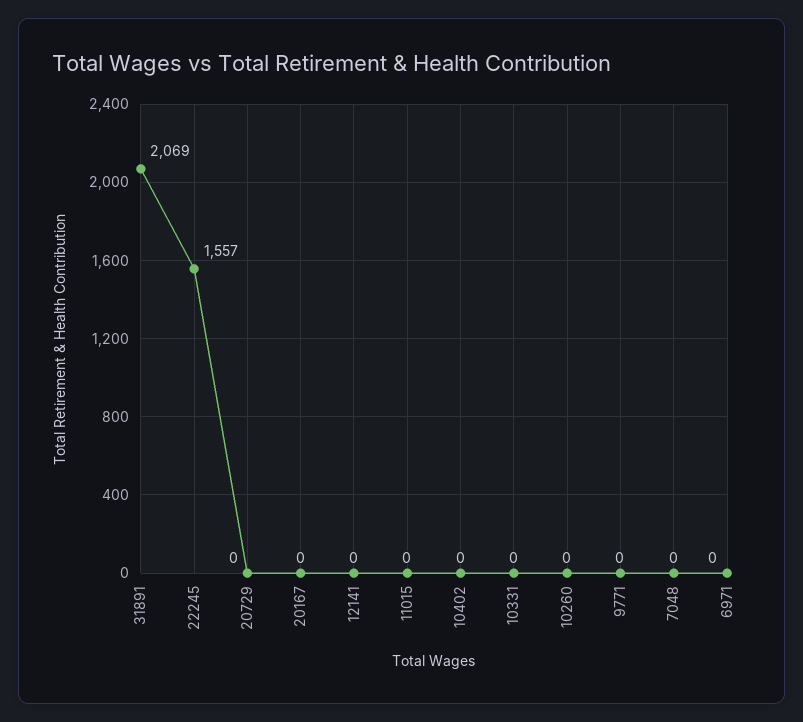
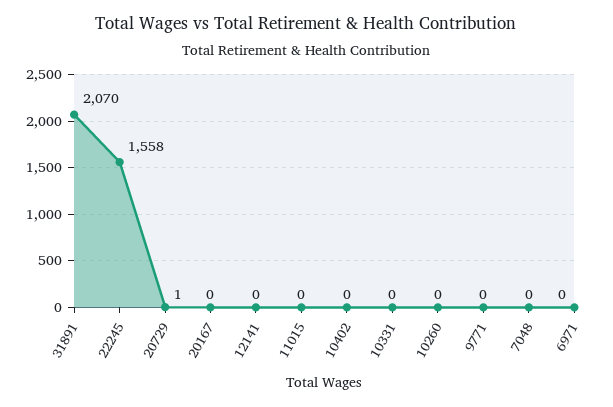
  {
-   "31891": 2069,
+   "31891": 2070,
-   "22245": 1557,
+   "22245": 1558,
-   "20729": 0,
+   "20729": 1,
    "20167": 0,
    "12141": 0,
    "11015": 0,
    "10402": 0,
    "10331": 0,
    "10260": 0,
    "9771": 0,
    "7048": 0,
    "6971": 0
  }

